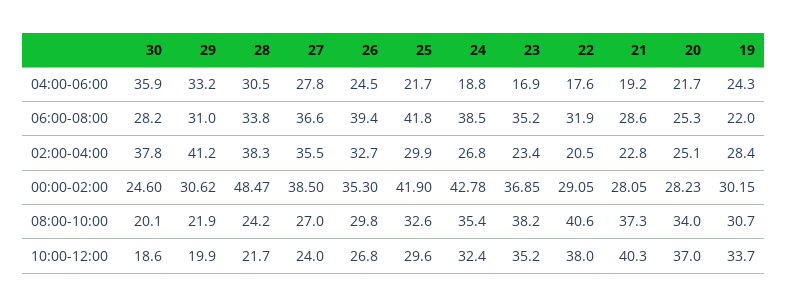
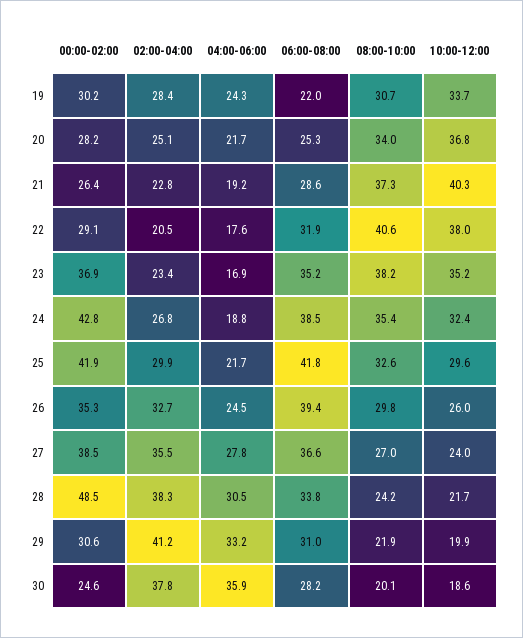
  {
    "30": {
      "04:00-06:00": 35.9,
      "06:00-08:00": 28.2,
      "02:00-04:00": 37.8,
      "00:00-02:00": 24.6,
      "08:00-10:00": 20.1,
      "10:00-12:00": 18.6
    },
    "29": {
      "04:00-06:00": 33.2,
      "06:00-08:00": 31,
      "02:00-04:00": 41.2,
      "00:00-02:00": 30.62,
      "08:00-10:00": 21.9,
      "10:00-12:00": 19.9
    },
    "28": {
      "04:00-06:00": 30.5,
      "06:00-08:00": 33.8,
      "02:00-04:00": 38.3,
      "00:00-02:00": 48.47,
      "08:00-10:00": 24.2,
      "10:00-12:00": 21.7
    },
    "27": {
      "04:00-06:00": 27.8,
      "06:00-08:00": 36.6,
      "02:00-04:00": 35.5,
      "00:00-02:00": 38.5,
      "08:00-10:00": 27,
      "10:00-12:00": 24
    },
    "26": {
      "04:00-06:00": 24.5,
      "06:00-08:00": 39.4,
      "02:00-04:00": 32.7,
      "00:00-02:00": 35.3,
      "08:00-10:00": 29.8,
-     "10:00-12:00": 26.8
+     "10:00-12:00": 26
    },
    "25": {
      "04:00-06:00": 21.7,
      "06:00-08:00": 41.8,
      "02:00-04:00": 29.9,
      "00:00-02:00": 41.9,
      "08:00-10:00": 32.6,
      "10:00-12:00": 29.6
    },
    "24": {
      "04:00-06:00": 18.8,
      "06:00-08:00": 38.5,
      "02:00-04:00": 26.8,
      "00:00-02:00": 42.78,
      "08:00-10:00": 35.4,
      "10:00-12:00": 32.4
    },
    "23": {
      "04:00-06:00": 16.9,
      "06:00-08:00": 35.2,
      "02:00-04:00": 23.4,
      "00:00-02:00": 36.85,
      "08:00-10:00": 38.2,
      "10:00-12:00": 35.2
    },
    "22": {
      "04:00-06:00": 17.6,
      "06:00-08:00": 31.9,
      "02:00-04:00": 20.5,
      "00:00-02:00": 29.05,
      "08:00-10:00": 40.6,
      "10:00-12:00": 38
    },
    "21": {
      "04:00-06:00": 19.2,
      "06:00-08:00": 28.6,
      "02:00-04:00": 22.8,
-     "00:00-02:00": 28.05,
+     "00:00-02:00": 26.4,
      "08:00-10:00": 37.3,
      "10:00-12:00": 40.3
    },
    "20": {
      "04:00-06:00": 21.7,
      "06:00-08:00": 25.3,
      "02:00-04:00": 25.1,
      "00:00-02:00": 28.23,
      "08:00-10:00": 34,
-     "10:00-12:00": 37
+     "10:00-12:00": 36.8
    },
    "19": {
      "04:00-06:00": 24.3,
      "06:00-08:00": 22,
      "02:00-04:00": 28.4,
      "00:00-02:00": 30.15,
      "08:00-10:00": 30.7,
      "10:00-12:00": 33.7
    }
  }

